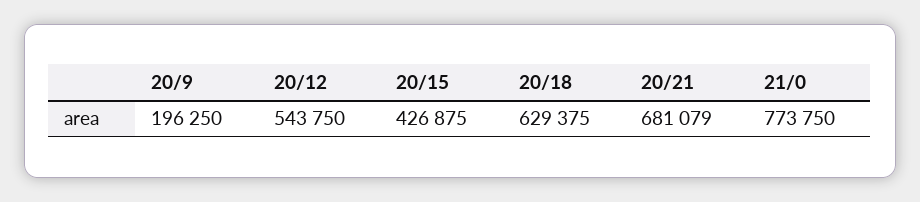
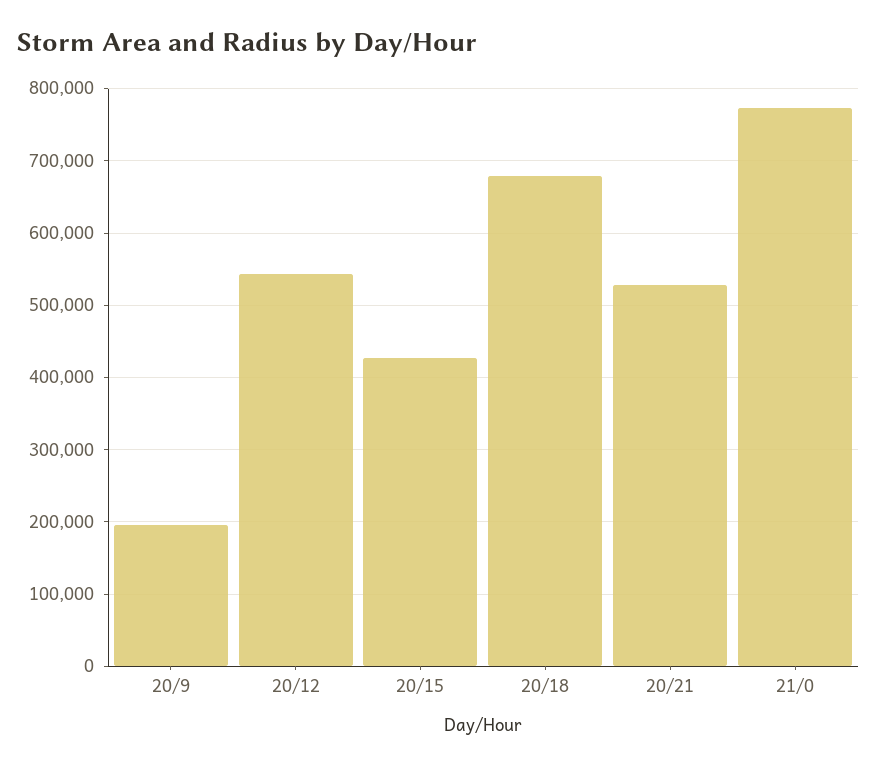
  {
    "20/9": 196250,
    "20/12": 543750,
    "20/15": 426875,
-   "20/18": 629375,
+   "20/18": 680000,
-   "20/21": 681079,
+   "20/21": 530000,
    "21/0": 773750
  }

